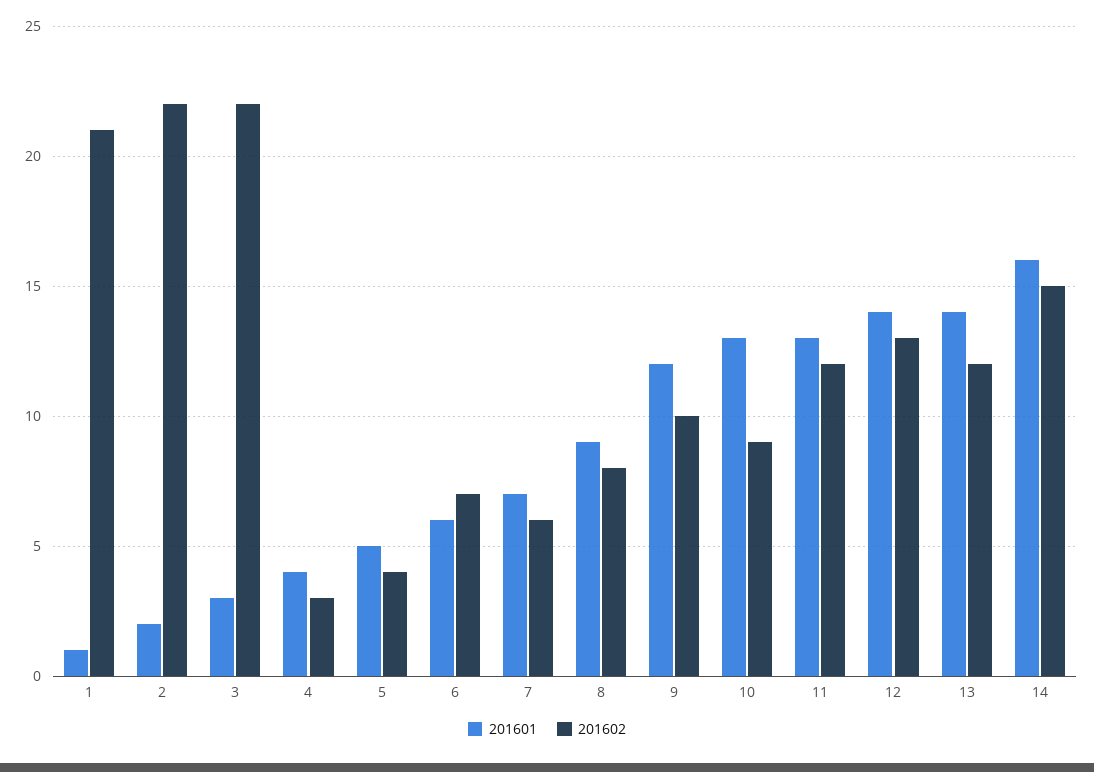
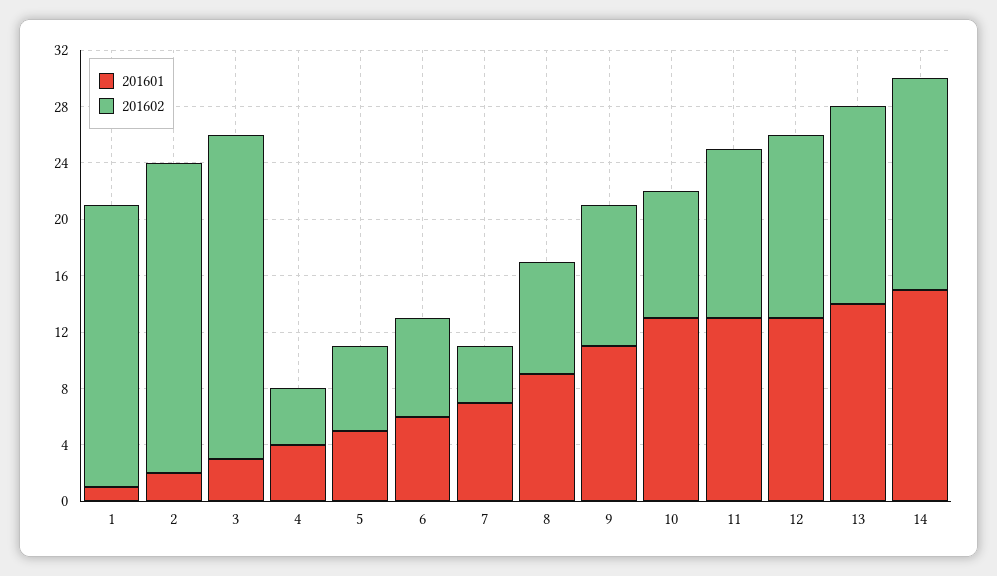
  {
    "201601": {
      "1": 1,
      "2": 2,
      "3": 3,
      "4": 4,
      "5": 5,
      "6": 6,
      "7": 7,
      "8": 9,
-     "9": 12,
+     "9": 11,
      "10": 13,
      "11": 13,
-     "12": 14,
+     "12": 13,
      "13": 14,
-     "14": 16
+     "14": 15
    },
    "201602": {
-     "1": 21,
+     "1": 20,
      "2": 22,
-     "3": 22,
+     "3": 23,
-     "4": 3,
+     "4": 4,
-     "5": 4,
+     "5": 6,
      "6": 7,
-     "7": 6,
+     "7": 4,
      "8": 8,
      "9": 10,
      "10": 9,
      "11": 12,
      "12": 13,
-     "13": 12,
+     "13": 14,
      "14": 15
    }
  }

